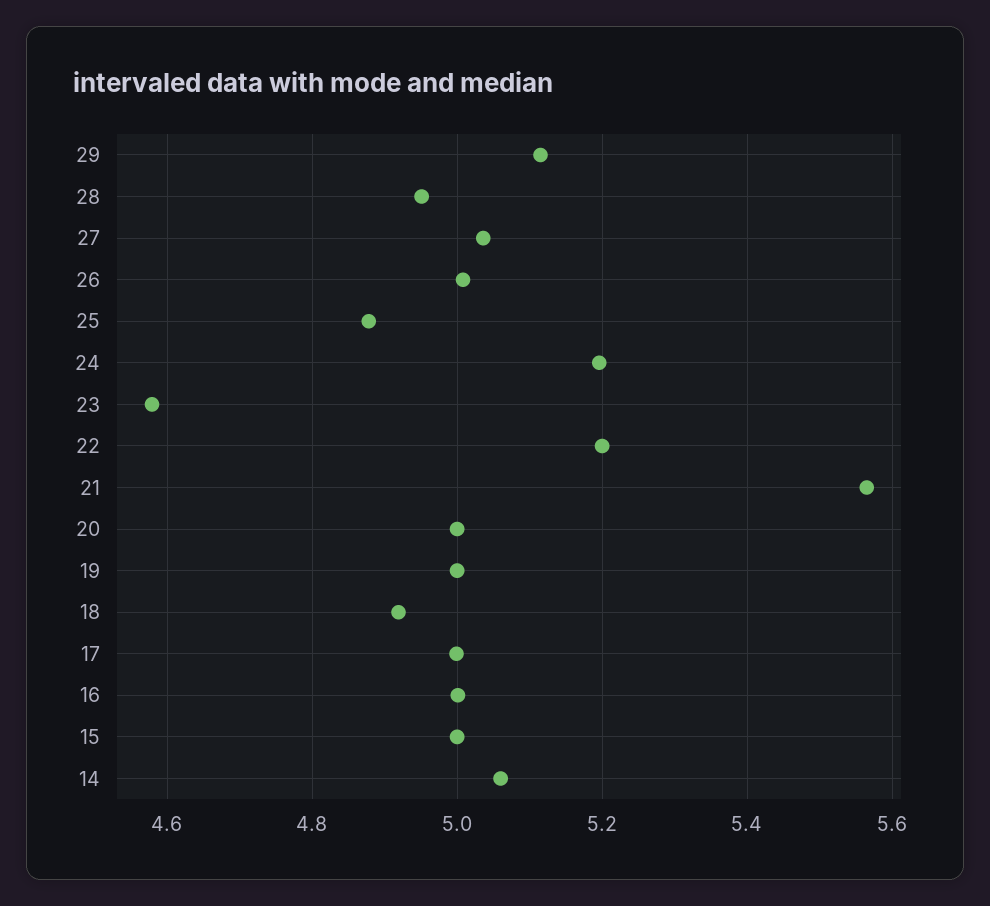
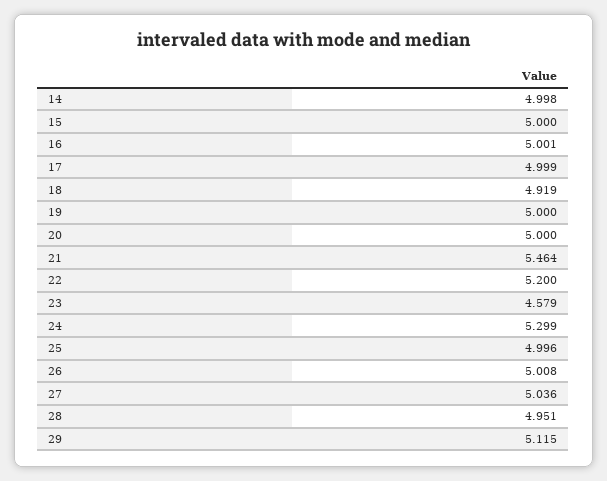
  {
    "29": 5.115,
    "28": 4.951,
    "27": 5.036,
    "26": 5.008,
-   "25": 4.88,
+   "25": 4.996,
-   "24": 5.2,
+   "24": 5.299,
    "23": 4.579,
    "22": 5.2,
-   "21": 5.56,
+   "21": 5.464,
    "20": 5,
    "19": 5,
    "18": 4.919,
    "17": 4.999,
    "16": 5.001,
    "15": 5,
-   "14": 5.06
+   "14": 4.998
  }

